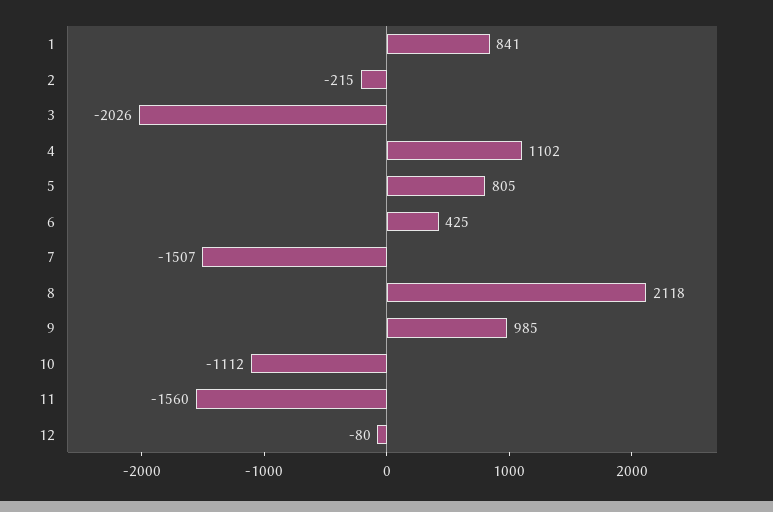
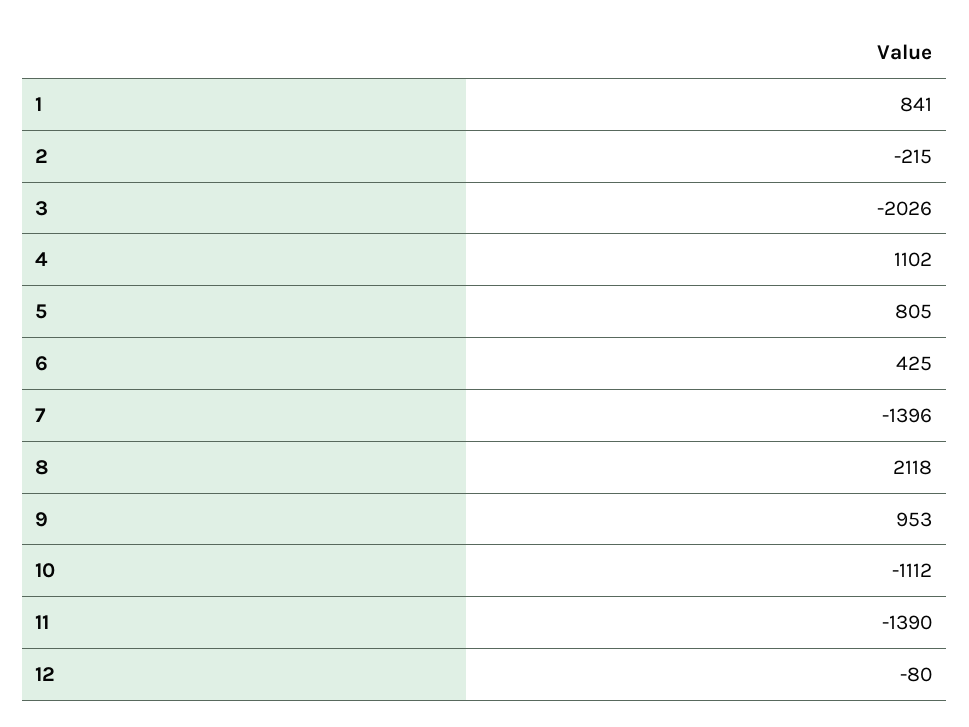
  {
    "1": 841,
    "2": -215,
    "3": -2026,
    "4": 1102,
    "5": 805,
    "6": 425,
-   "7": -1507,
+   "7": -1396,
    "8": 2118,
-   "9": 985,
+   "9": 953,
    "10": -1112,
-   "11": -1560,
+   "11": -1390,
    "12": -80
  }

